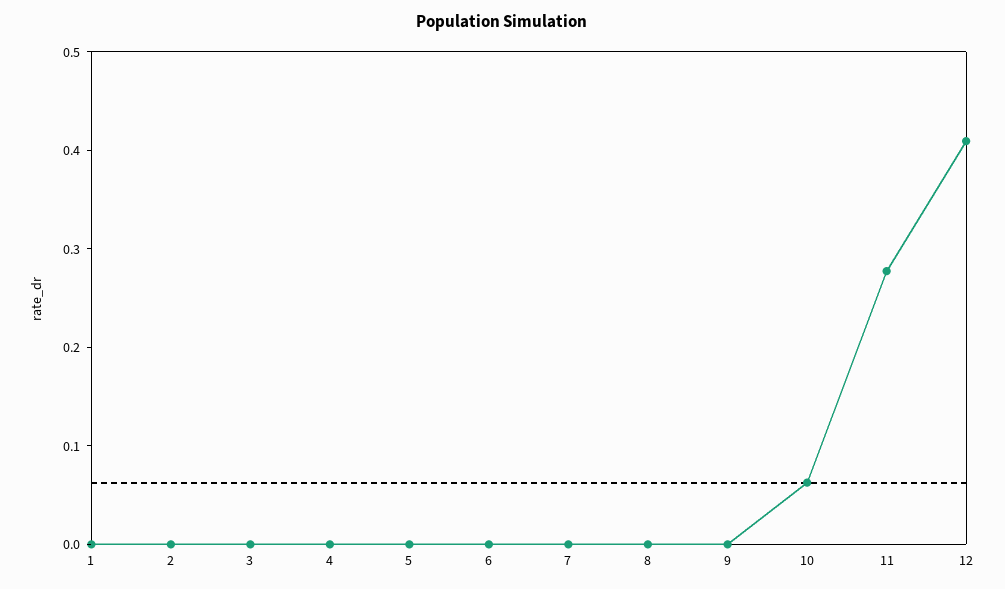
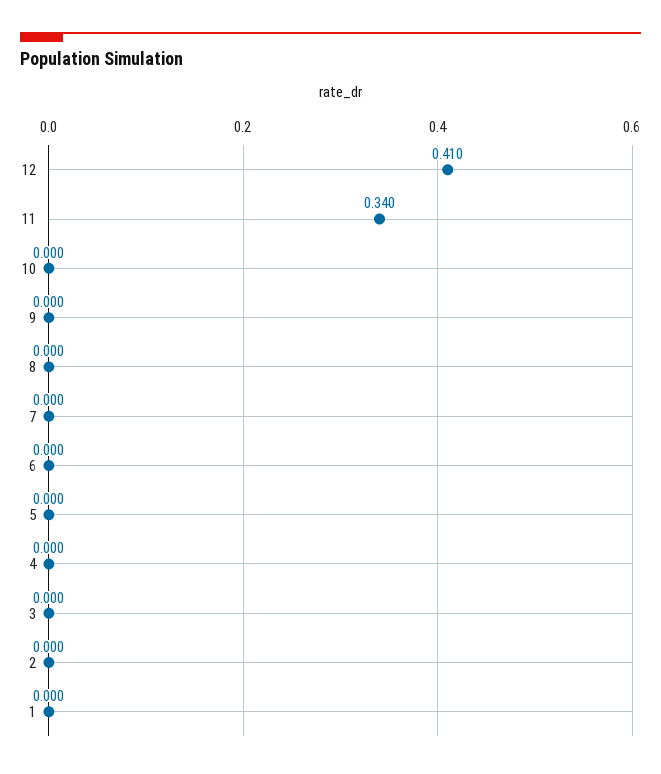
  {
    "1": 0,
    "2": 0,
    "3": 0,
    "4": 0,
    "5": 0,
    "6": 0,
    "7": 0,
    "8": 0,
    "9": 0,
-   "10": 0.06,
+   "10": 0,
-   "11": 0.28,
+   "11": 0.34,
    "12": 0.41
  }

